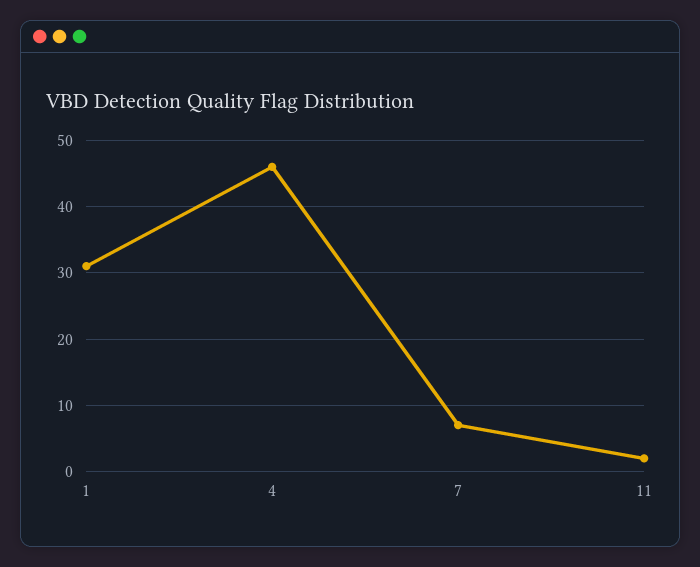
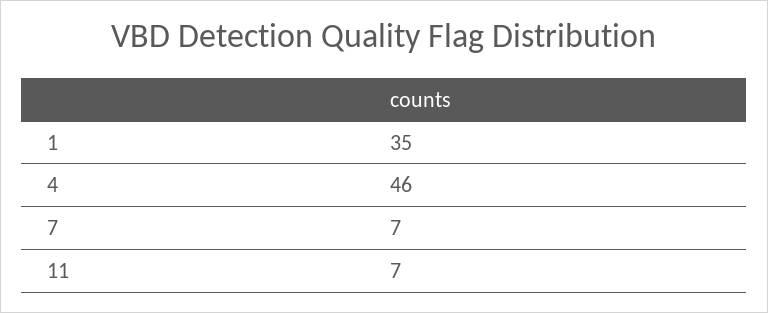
  {
-   "1": 31,
+   "1": 35,
    "4": 46,
    "7": 7,
-   "11": 2
+   "11": 7
  }

